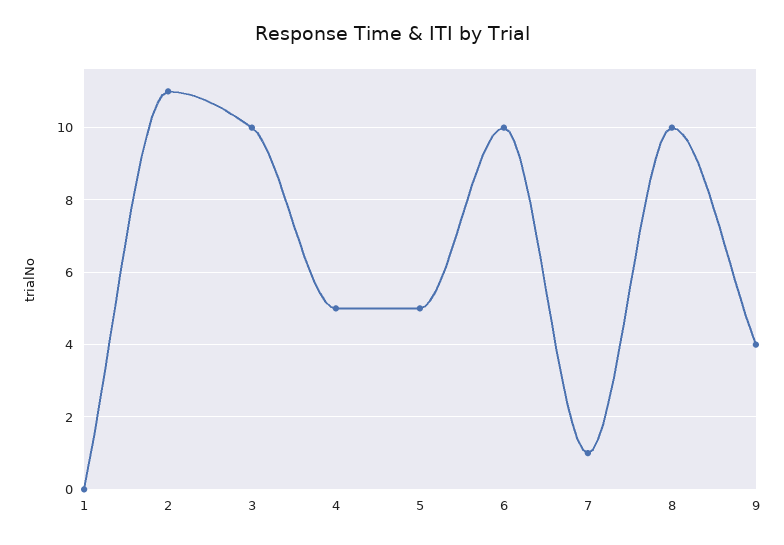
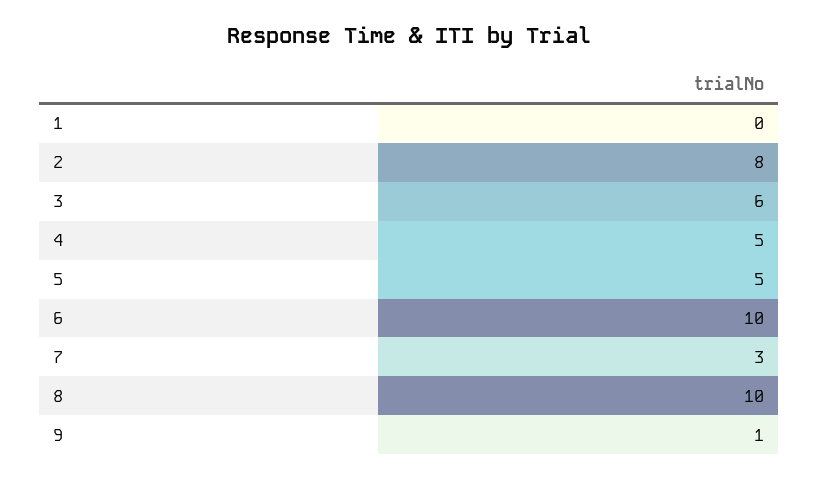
  {
    "1": 0,
-   "2": 11,
+   "2": 8,
-   "3": 10,
+   "3": 6,
    "4": 5,
    "5": 5,
    "6": 10,
-   "7": 1,
+   "7": 3,
    "8": 10,
-   "9": 4
+   "9": 1
  }

